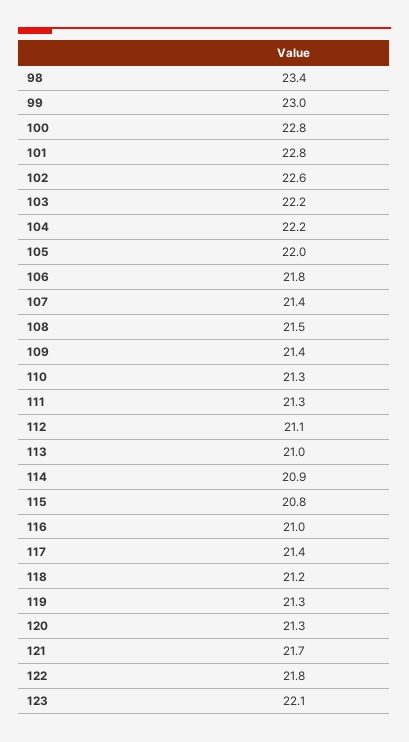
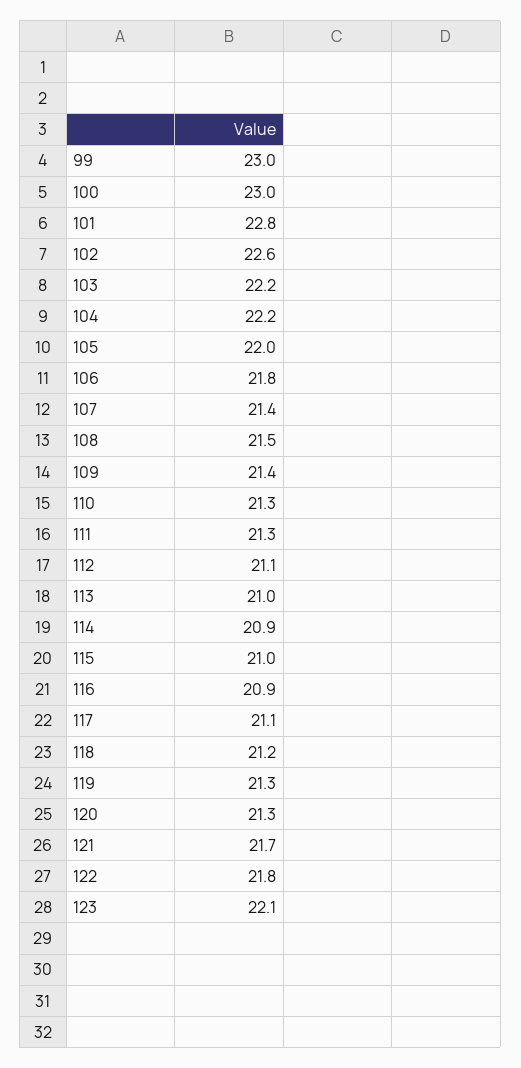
  {
-   "98": 23.4,
    "99": 23,
-   "100": 22.8,
+   "100": 23,
    "101": 22.8,
    "102": 22.6,
    "103": 22.2,
    "104": 22.2,
    "105": 22,
    "106": 21.8,
    "107": 21.4,
    "108": 21.5,
    "109": 21.4,
    "110": 21.3,
    "111": 21.3,
    "112": 21.1,
    "113": 21,
    "114": 20.9,
-   "115": 20.8,
+   "115": 21,
-   "116": 21,
+   "116": 20.9,
-   "117": 21.4,
+   "117": 21.1,
    "118": 21.2,
    "119": 21.3,
    "120": 21.3,
    "121": 21.7,
    "122": 21.8,
    "123": 22.1
  }

